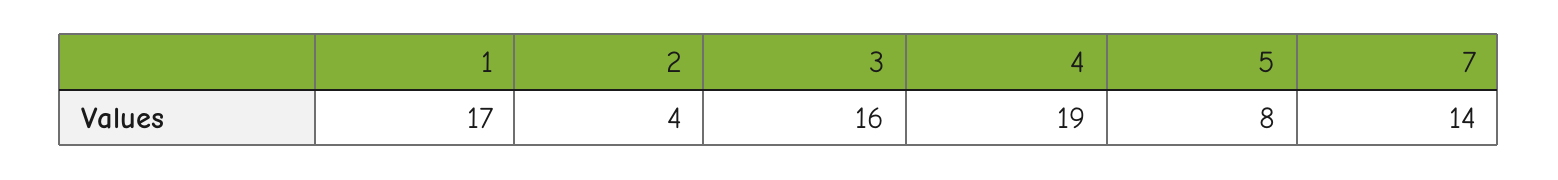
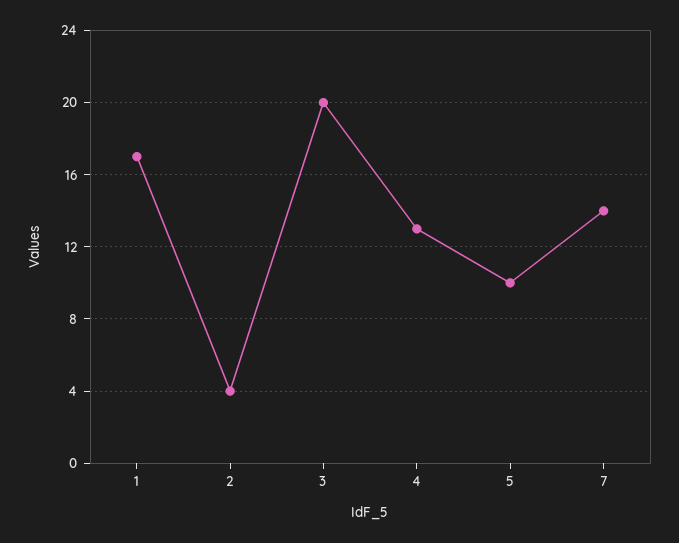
  {
    "1": 17,
    "2": 4,
-   "3": 16,
+   "3": 20,
-   "4": 19,
+   "4": 13,
-   "5": 8,
+   "5": 10,
    "7": 14
  }

